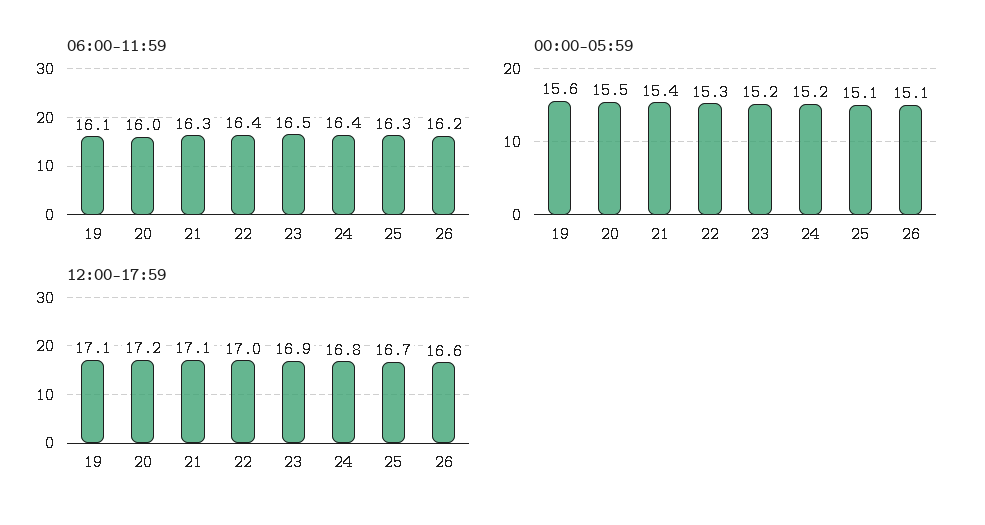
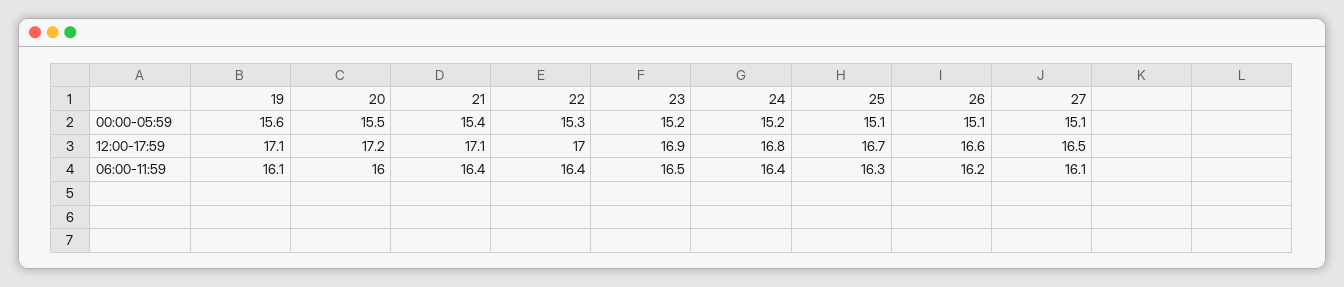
  {
    "06:00-11:59": {
      "19": 16.1,
      "20": 16,
-     "21": 16.3,
+     "21": 16.4,
      "22": 16.4,
      "23": 16.5,
      "24": 16.4,
      "25": 16.3,
-     "26": 16.2
+     "26": 16.2,
+     "27": 16.1
    },
    "00:00-05:59": {
      "19": 15.6,
      "20": 15.5,
      "21": 15.4,
      "22": 15.3,
      "23": 15.2,
      "24": 15.2,
      "25": 15.1,
-     "26": 15.1
+     "26": 15.1,
+     "27": 15.1
    },
    "12:00-17:59": {
      "19": 17.1,
      "20": 17.2,
      "21": 17.1,
      "22": 17,
      "23": 16.9,
      "24": 16.8,
      "25": 16.7,
-     "26": 16.6
+     "26": 16.6,
+     "27": 16.5
    }
  }

